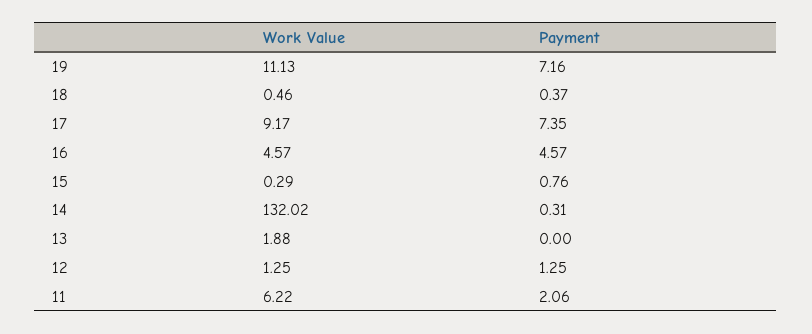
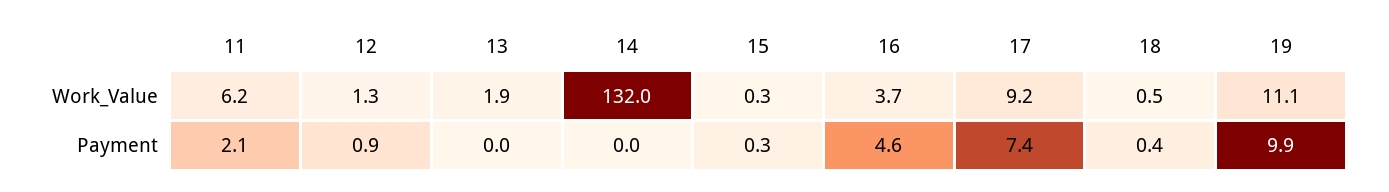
  {
    "Work Value": {
      "19": 11.13,
      "18": 0.46,
      "17": 9.17,
-     "16": 4.57,
+     "16": 3.7,
      "15": 0.29,
      "14": 132.02,
      "13": 1.88,
      "12": 1.25,
      "11": 6.22
    },
    "Payment": {
-     "19": 7.16,
+     "19": 9.9,
      "18": 0.37,
      "17": 7.35,
      "16": 4.57,
-     "15": 0.76,
+     "15": 0.3,
-     "14": 0.31,
+     "14": 0,
      "13": 0,
-     "12": 1.25,
+     "12": 0.9,
      "11": 2.06
    }
  }

